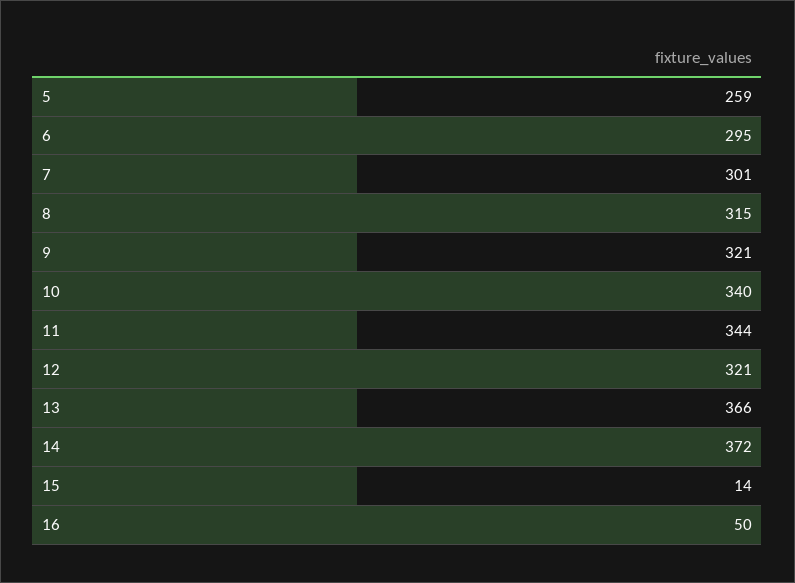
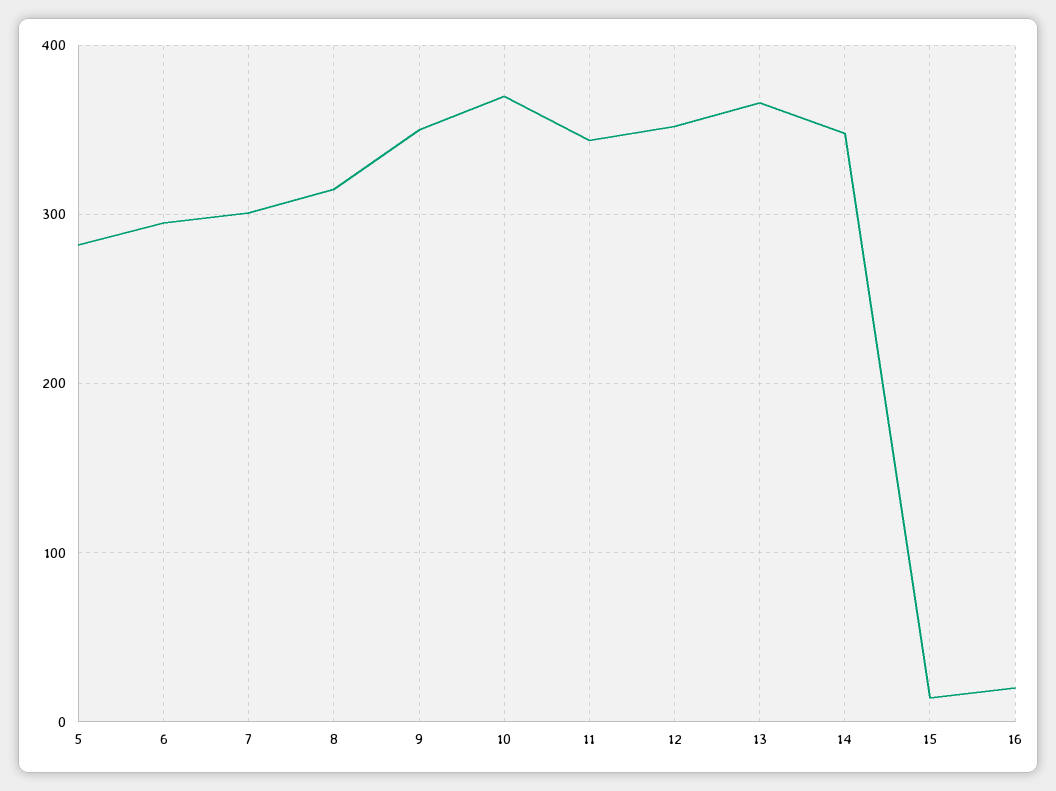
  {
-   "5": 259,
+   "5": 280,
    "6": 295,
    "7": 301,
    "8": 315,
-   "9": 321,
+   "9": 350,
-   "10": 340,
+   "10": 370,
    "11": 344,
-   "12": 321,
+   "12": 350,
    "13": 366,
-   "14": 372,
+   "14": 350,
    "15": 14,
-   "16": 50
+   "16": 20
  }

